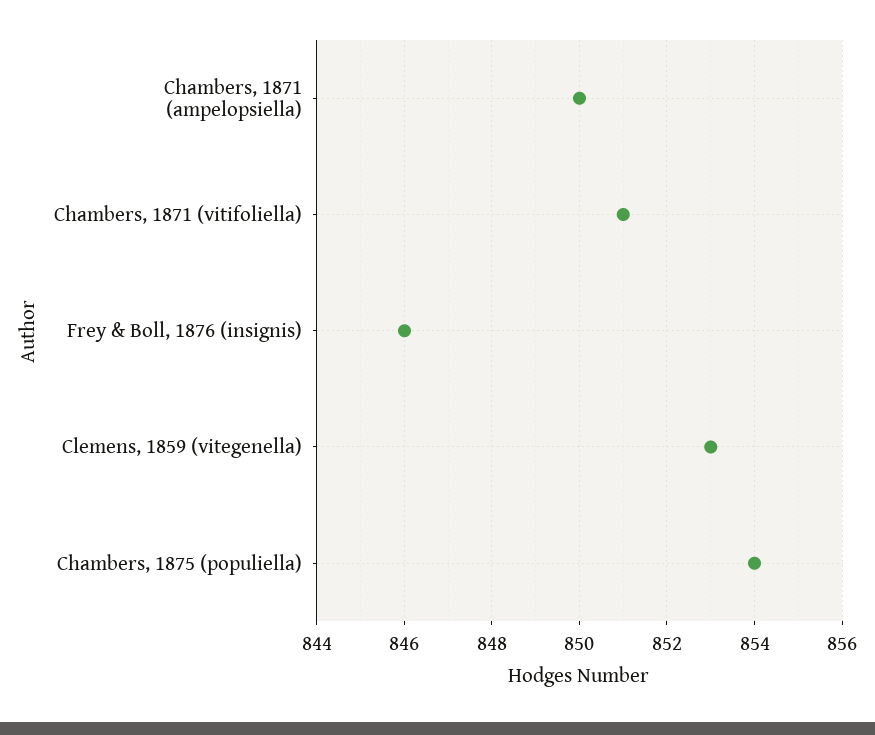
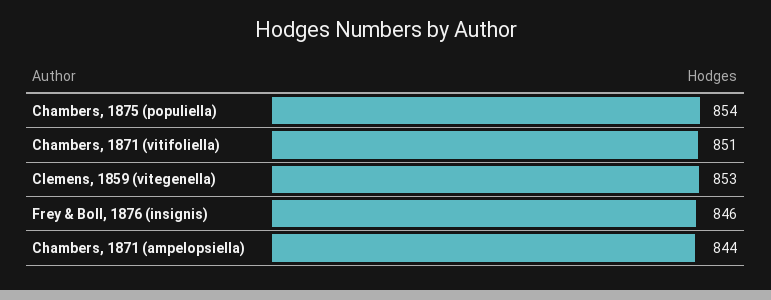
  {
-   "Chambers, 1871 (ampelopsiella)": 850,
+   "Chambers, 1871 (ampelopsiella)": 844,
    "Chambers, 1871 (vitifoliella)": 851,
    "Frey & Boll, 1876 (insignis)": 846,
    "Clemens, 1859 (vitegenella)": 853,
    "Chambers, 1875 (populiella)": 854
  }

